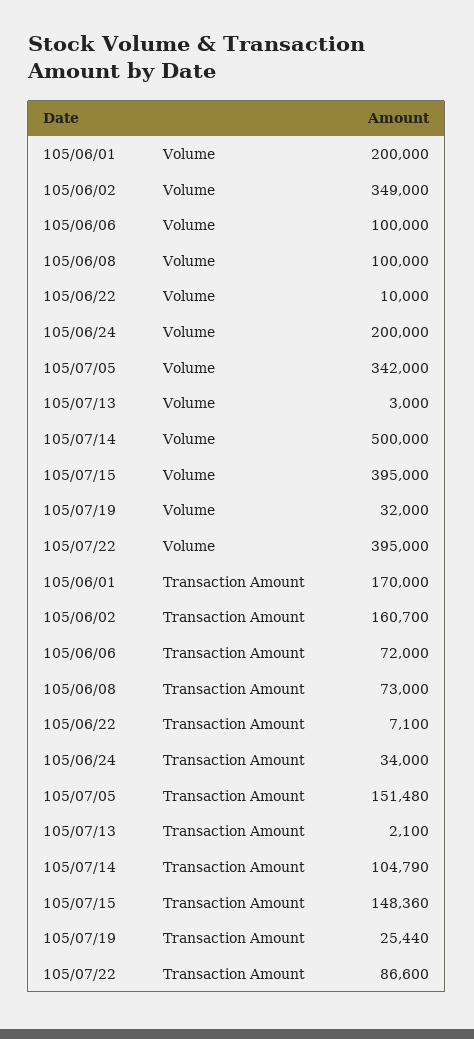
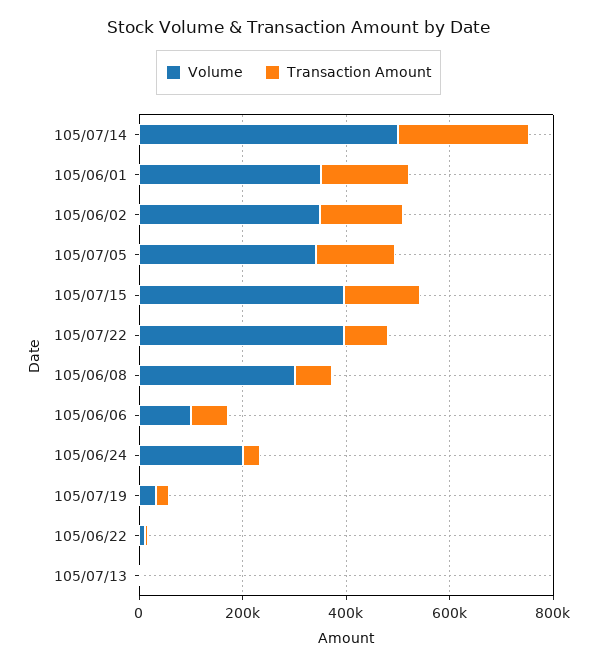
  {
    "Volume": {
-     "105/06/01": 200000,
+     "105/06/01": 350000,
      "105/06/02": 349000,
      "105/06/06": 100000,
-     "105/06/08": 100000,
+     "105/06/08": 300000,
      "105/06/22": 10000,
      "105/06/24": 200000,
      "105/07/05": 342000,
      "105/07/13": 3000,
      "105/07/14": 500000,
      "105/07/15": 395000,
      "105/07/19": 32000,
      "105/07/22": 395000
    },
    "Transaction Amount": {
      "105/06/01": 170000,
      "105/06/02": 160700,
      "105/06/06": 72000,
      "105/06/08": 73000,
      "105/06/22": 7100,
      "105/06/24": 34000,
      "105/07/05": 151480,
      "105/07/13": 2100,
-     "105/07/14": 104790,
+     "105/07/14": 250000,
      "105/07/15": 148360,
      "105/07/19": 25440,
      "105/07/22": 86600
    }
  }

